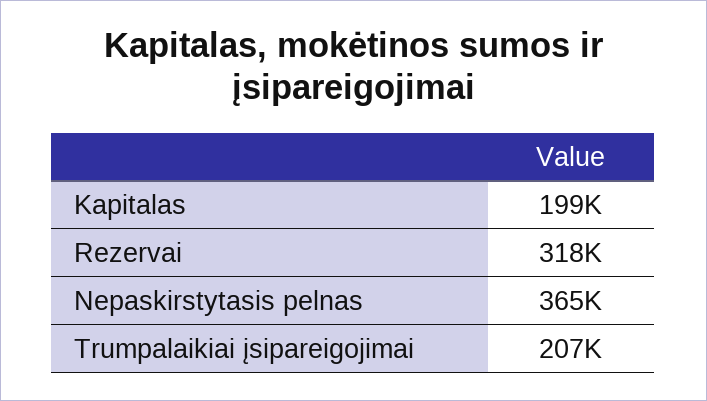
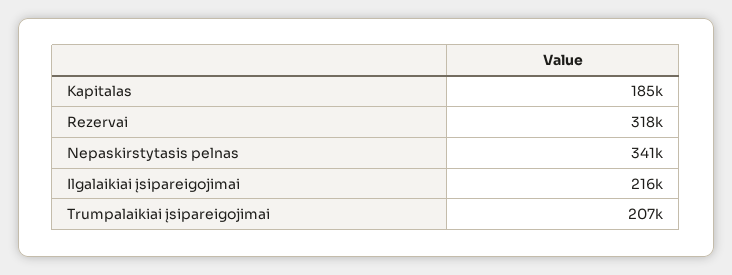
  {
-   "Kapitalas": 199000,
+   "Kapitalas": 185000,
    "Rezervai": 318000,
-   "Nepaskirstytasis pelnas": 365000,
+   "Nepaskirstytasis pelnas": 341000,
-   "Trumpalaikiai įsipareigojimai": 207000
+   "Trumpalaikiai įsipareigojimai": 207000,
+   "Ilgalaikiai įsipareigojimai": 216000
  }

